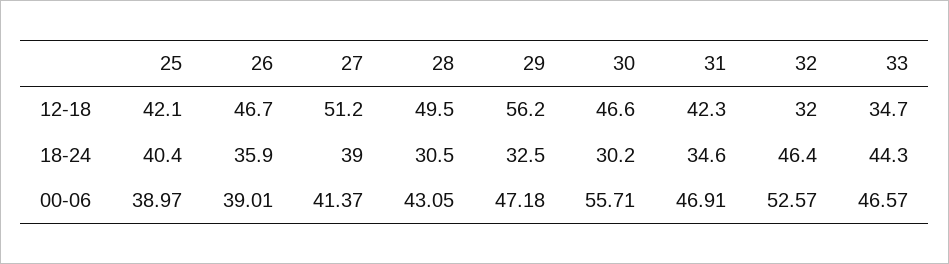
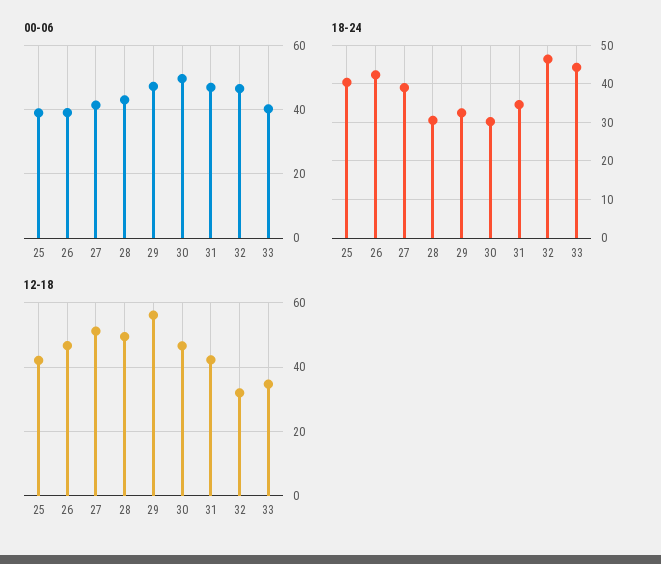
  {
    "12-18": {
      "25": 42.1,
      "26": 46.7,
      "27": 51.2,
      "28": 49.5,
      "29": 56.2,
      "30": 46.6,
      "31": 42.3,
      "32": 32,
      "33": 34.7
    },
    "18-24": {
      "25": 40.4,
-     "26": 35.9,
+     "26": 42,
      "27": 39,
      "28": 30.5,
      "29": 32.5,
      "30": 30.2,
      "31": 34.6,
      "32": 46.4,
      "33": 44.3
    },
    "00-06": {
      "25": 38.97,
      "26": 39.01,
      "27": 41.37,
      "28": 43.05,
      "29": 47.18,
-     "30": 55.71,
+     "30": 50,
      "31": 46.91,
-     "32": 52.57,
+     "32": 46,
-     "33": 46.57
+     "33": 40
    }
  }

